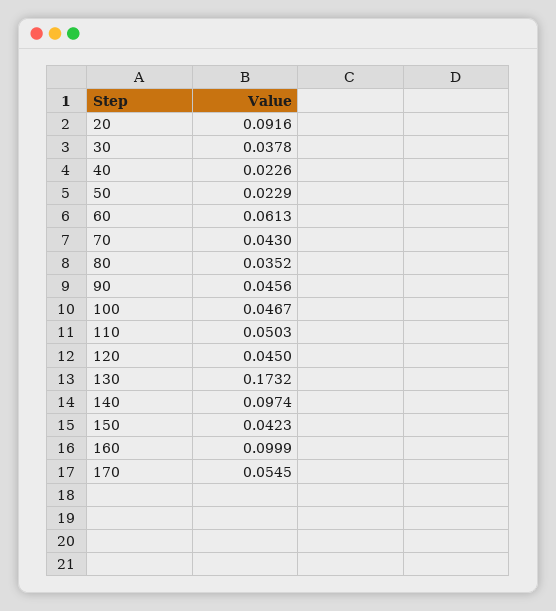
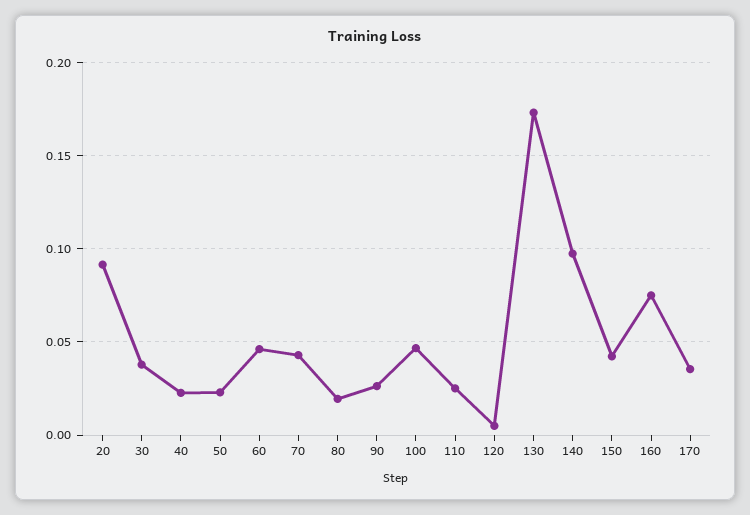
  {
    "20": 0.0916,
    "30": 0.0378,
    "40": 0.0226,
    "50": 0.0229,
-   "60": 0.0613,
+   "60": 0.045,
    "70": 0.043,
-   "80": 0.0352,
+   "80": 0.02,
-   "90": 0.0456,
+   "90": 0.025,
    "100": 0.0467,
-   "110": 0.0503,
+   "110": 0.025,
-   "120": 0.045,
+   "120": 0.005,
    "130": 0.1732,
    "140": 0.0974,
    "150": 0.0423,
-   "160": 0.0999,
+   "160": 0.075,
-   "170": 0.0545
+   "170": 0.035
  }

